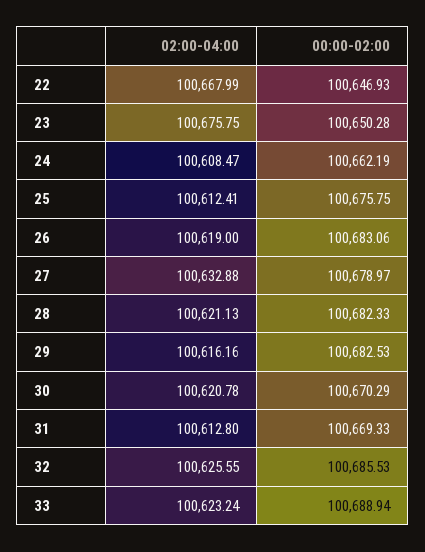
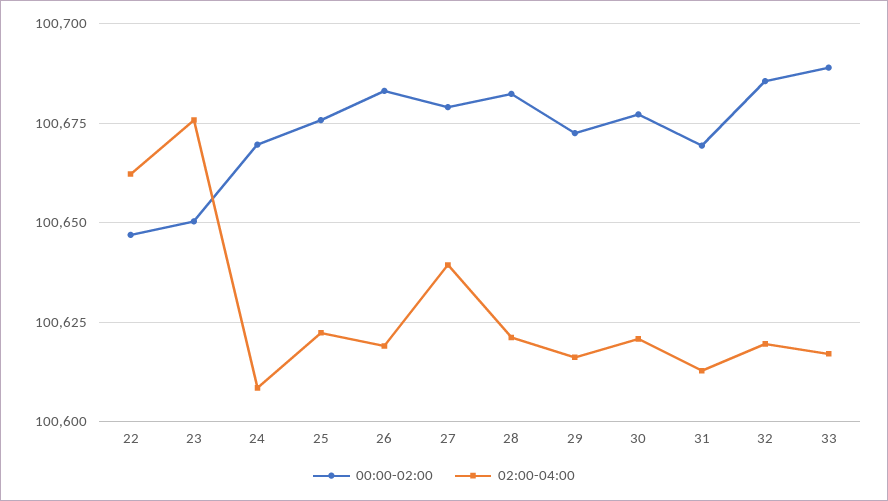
  {
    "02:00-04:00": {
-     "22": 100667.99,
+     "22": 100662.5,
      "23": 100675.75,
      "24": 100608.47,
-     "25": 100612.41,
+     "25": 100622.5,
      "26": 100619,
-     "27": 100632.88,
+     "27": 100640,
      "28": 100621.13,
      "29": 100616.16,
      "30": 100620.78,
      "31": 100612.8,
-     "32": 100625.55,
+     "32": 100620,
-     "33": 100623.24
+     "33": 100617.5
    },
    "00:00-02:00": {
      "22": 100646.93,
      "23": 100650.28,
-     "24": 100662.19,
+     "24": 100670,
      "25": 100675.75,
      "26": 100683.06,
      "27": 100678.97,
      "28": 100682.33,
-     "29": 100682.53,
+     "29": 100672.5,
-     "30": 100670.29,
+     "30": 100677.5,
      "31": 100669.33,
      "32": 100685.53,
      "33": 100688.94
    }
  }

